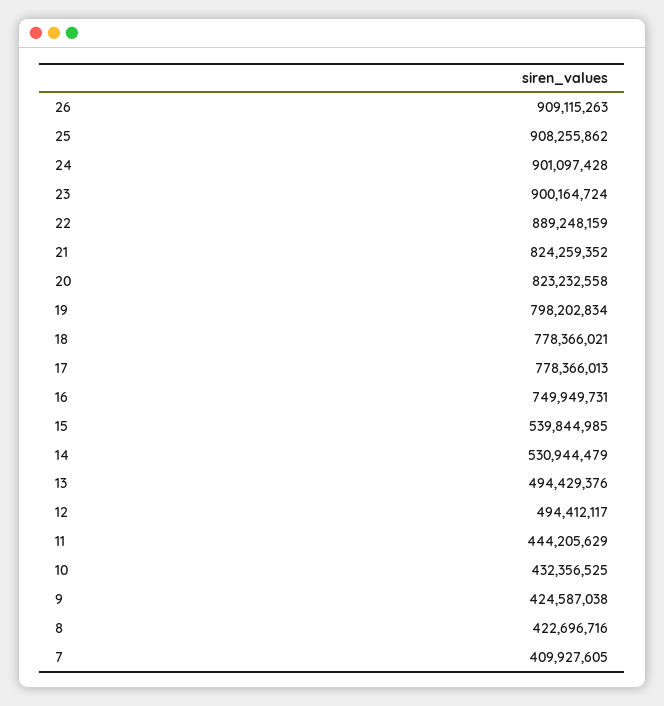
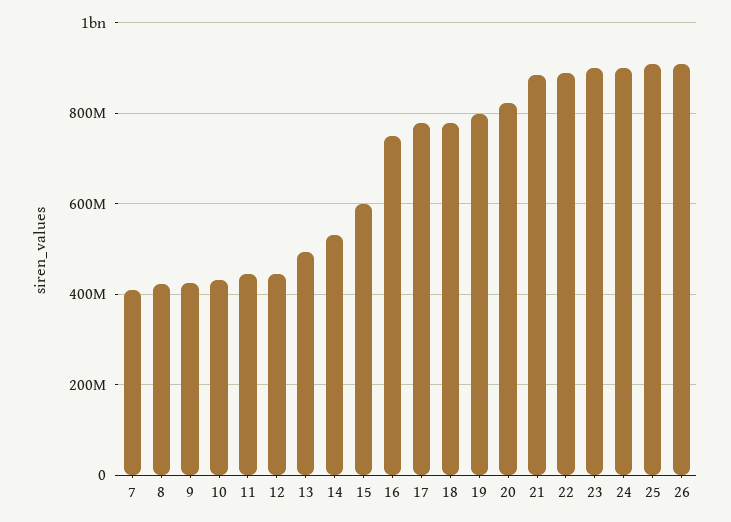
  {
    "26": 909115263,
    "25": 908255862,
    "24": 901097428,
    "23": 900164724,
    "22": 889248159,
-   "21": 824259352,
+   "21": 880000000,
    "20": 823232558,
    "19": 798202834,
    "18": 778366021,
    "17": 778366013,
    "16": 749949731,
-   "15": 539844985,
+   "15": 600000000,
    "14": 530944479,
    "13": 494429376,
-   "12": 494412117,
+   "12": 440000000,
    "11": 444205629,
    "10": 432356525,
    "9": 424587038,
    "8": 422696716,
    "7": 409927605
  }

